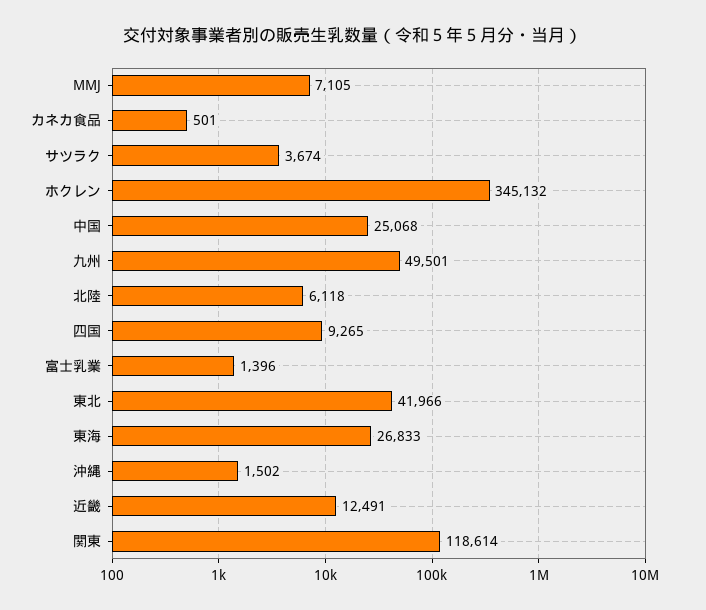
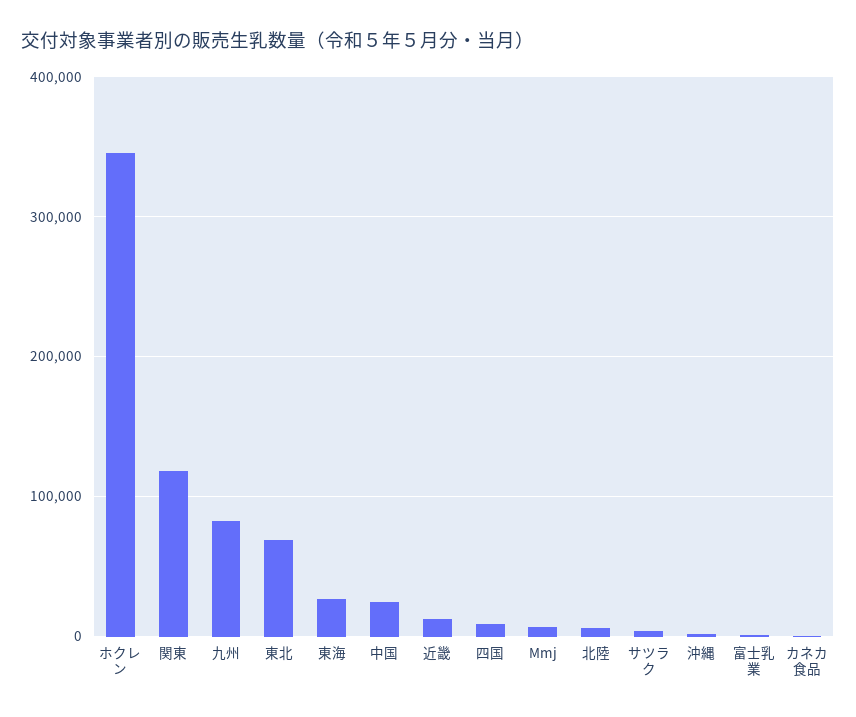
  {
    "MMJ": 7105,
    "カネカ食品": 501,
    "サツラク": 3674,
    "ホクレン": 345132,
    "中国": 25068,
-   "九州": 49501,
+   "九州": 80000,
    "北陸": 6118,
    "四国": 9265,
    "富士乳業": 1396,
-   "東北": 41966,
+   "東北": 70000,
    "東海": 26833,
    "沖縄": 1502,
    "近畿": 12491,
    "関東": 118614
  }

